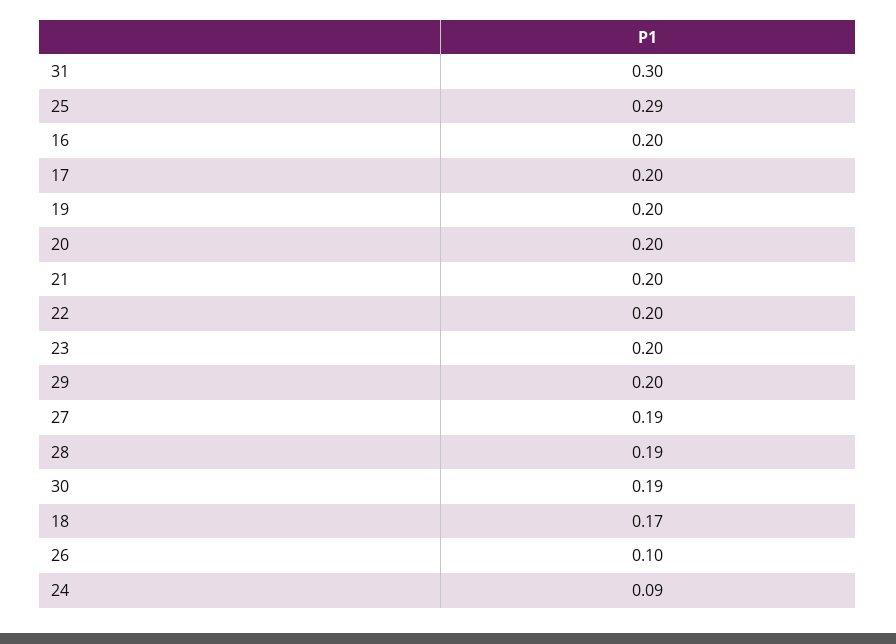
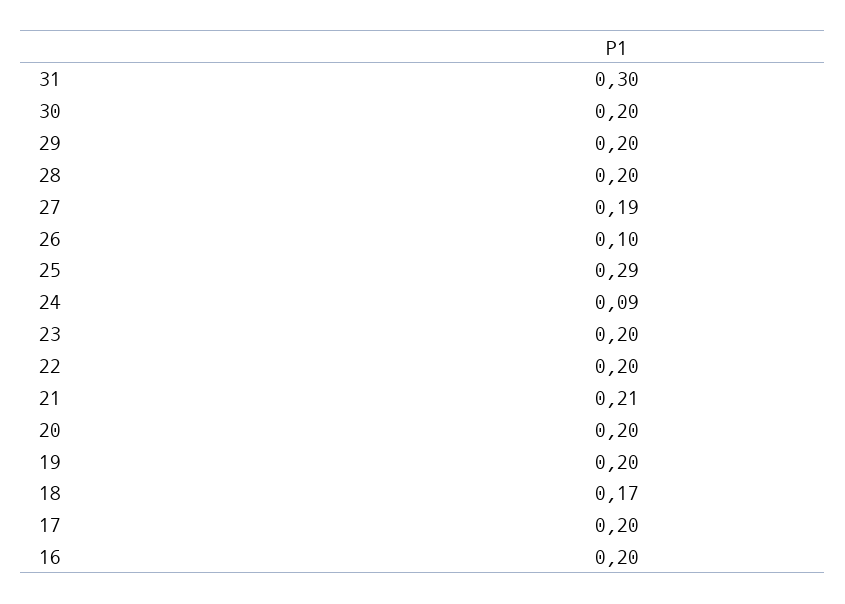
  {
    "31": 0.3,
    "25": 0.29,
    "16": 0.2,
    "17": 0.2,
    "19": 0.2,
    "20": 0.2,
-   "21": 0.2,
+   "21": 0.21,
    "22": 0.2,
    "23": 0.2,
    "29": 0.2,
    "27": 0.19,
-   "28": 0.19,
+   "28": 0.2,
-   "30": 0.19,
+   "30": 0.2,
    "18": 0.17,
    "26": 0.1,
    "24": 0.09
  }

